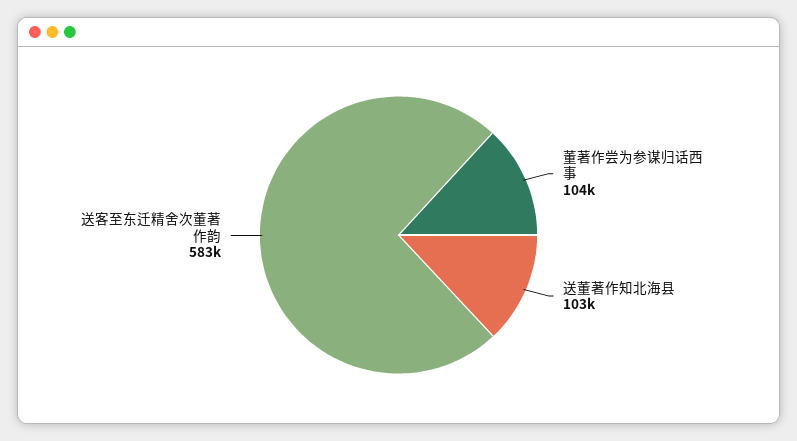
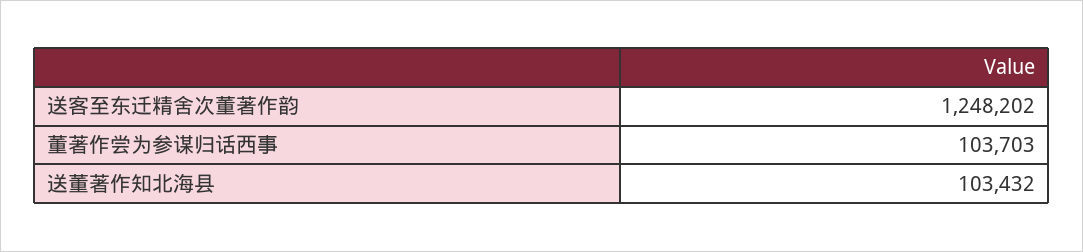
  {
    "董著作尝为参谋归话西事": 103703,
    "送董著作知北海县": 103432,
-   "送客至东迁精舍次董著作韵": 583000
+   "送客至东迁精舍次董著作韵": 1248202
  }

